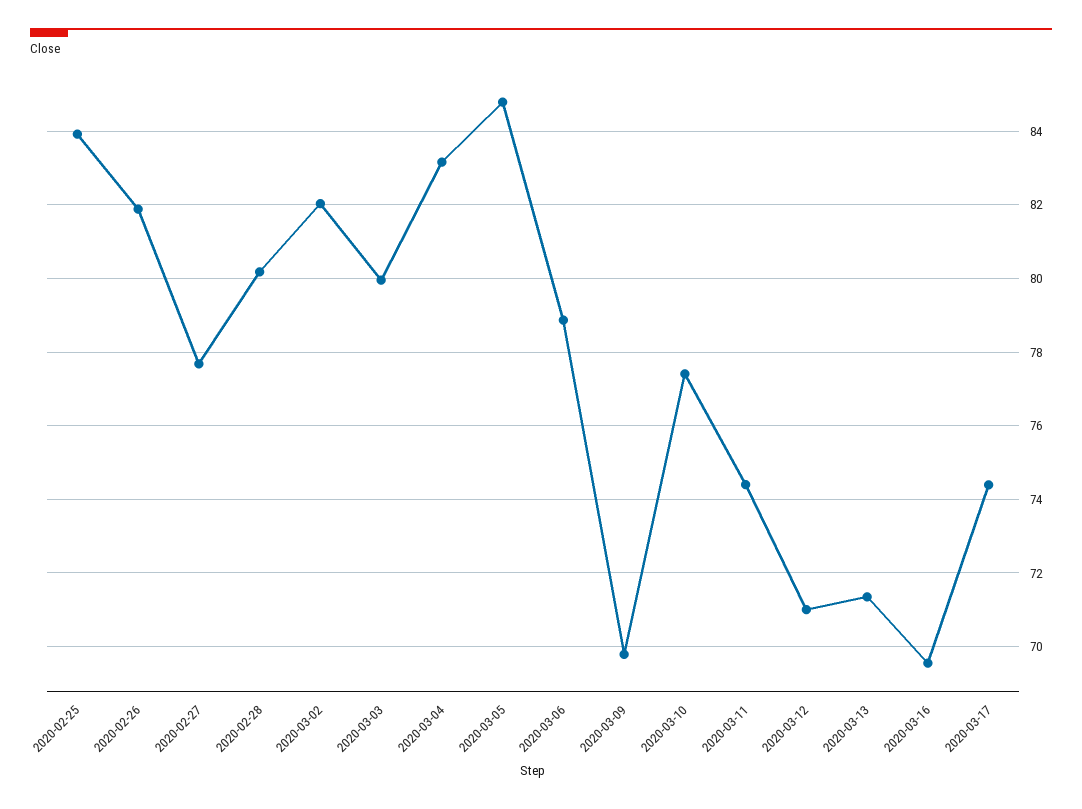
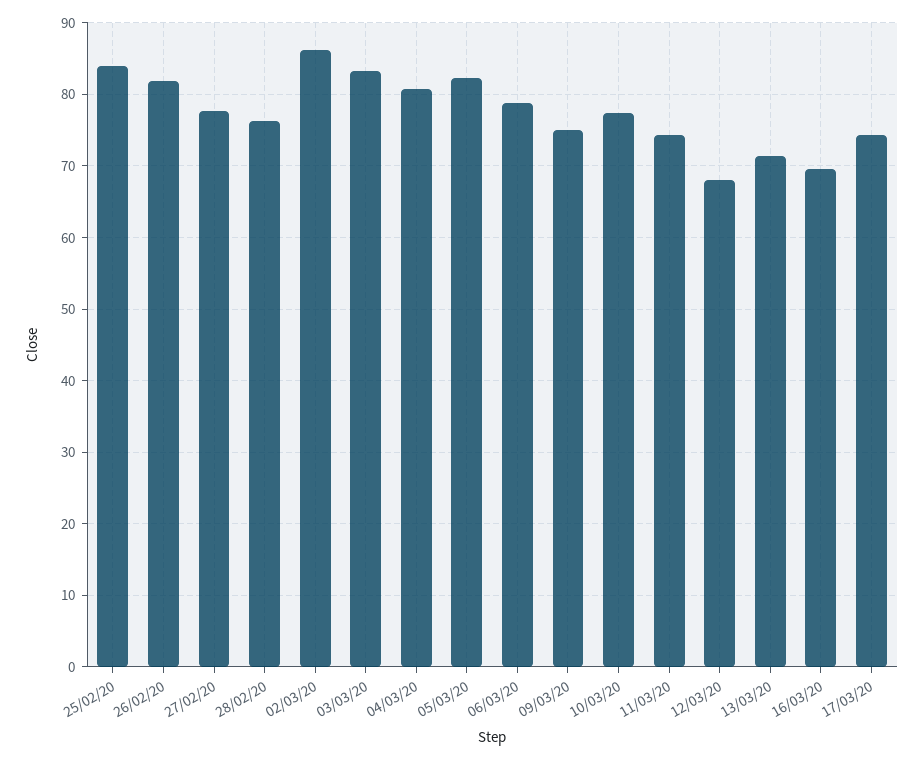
  {
    "2020-02-25": 84,
    "2020-02-26": 81.8,
    "2020-02-27": 77.6,
-   "2020-02-28": 80.2,
+   "2020-02-28": 76,
-   "2020-03-02": 82,
+   "2020-03-02": 86,
-   "2020-03-03": 80,
+   "2020-03-03": 83,
-   "2020-03-04": 83.2,
+   "2020-03-04": 81,
-   "2020-03-05": 84.8,
+   "2020-03-05": 82,
    "2020-03-06": 78.8,
-   "2020-03-09": 69.8,
+   "2020-03-09": 75,
    "2020-03-10": 77.4,
    "2020-03-11": 74.4,
-   "2020-03-12": 71,
+   "2020-03-12": 68,
    "2020-03-13": 71.4,
    "2020-03-16": 69.6,
    "2020-03-17": 74.4
  }

